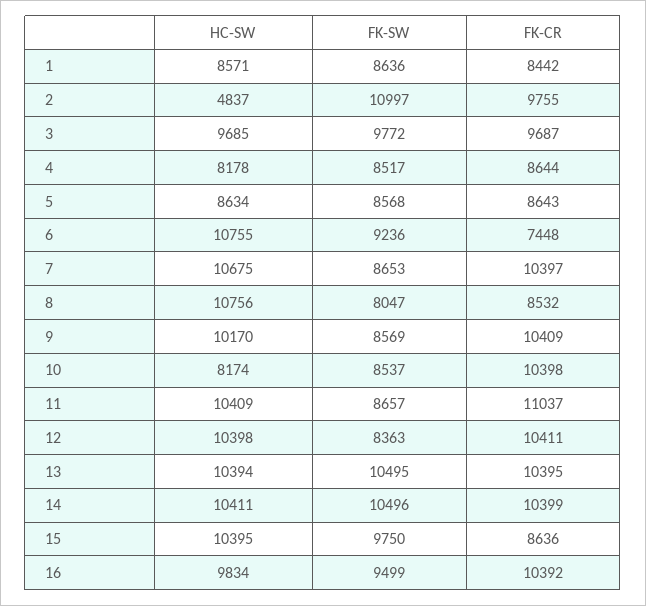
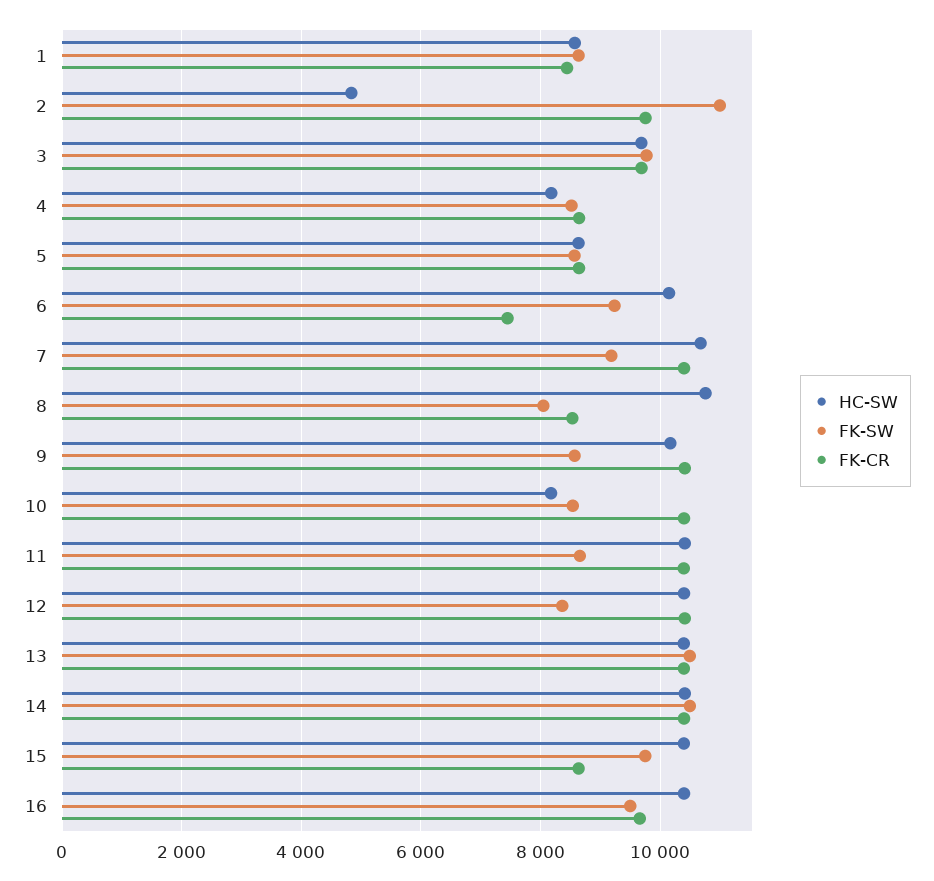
  {
    "HC-SW": {
      "1": 8571,
      "2": 4837,
      "3": 9685,
      "4": 8178,
      "5": 8634,
-     "6": 10755,
+     "6": 10200,
      "7": 10675,
      "8": 10756,
      "9": 10170,
      "10": 8174,
      "11": 10409,
      "12": 10398,
      "13": 10394,
      "14": 10411,
      "15": 10395,
-     "16": 9834
+     "16": 10400
    },
    "FK-SW": {
      "1": 8636,
      "2": 10997,
      "3": 9772,
      "4": 8517,
      "5": 8568,
      "6": 9236,
-     "7": 8653,
+     "7": 9200,
      "8": 8047,
      "9": 8569,
      "10": 8537,
      "11": 8657,
      "12": 8363,
      "13": 10495,
      "14": 10496,
      "15": 9750,
      "16": 9499
    },
    "FK-CR": {
      "1": 8442,
      "2": 9755,
      "3": 9687,
      "4": 8644,
      "5": 8643,
      "6": 7448,
      "7": 10397,
      "8": 8532,
      "9": 10409,
      "10": 10398,
-     "11": 11037,
+     "11": 10400,
      "12": 10411,
      "13": 10395,
      "14": 10399,
      "15": 8636,
-     "16": 10392
+     "16": 9600
    }
  }

